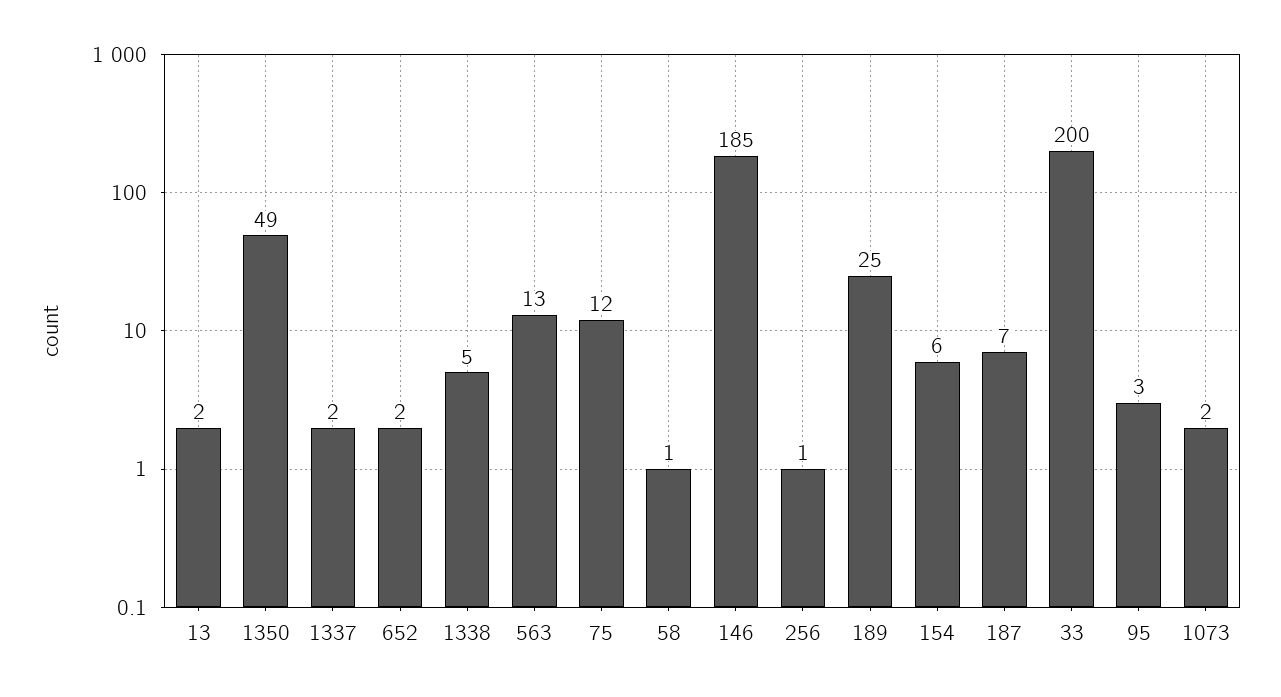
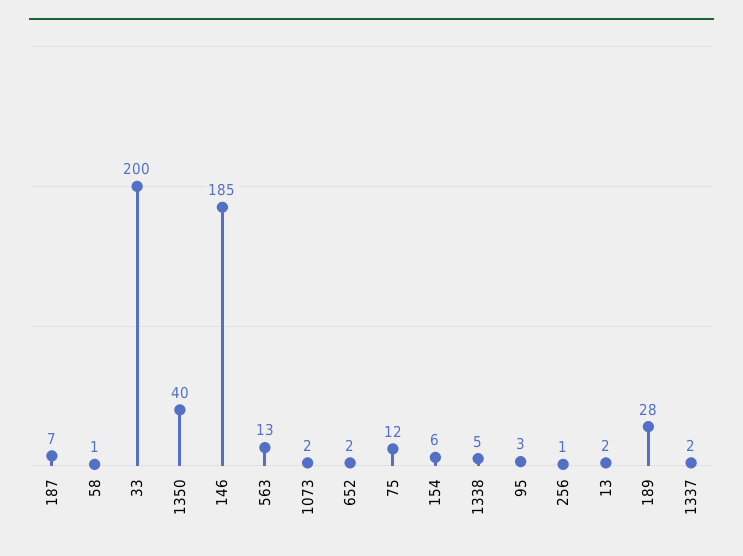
  {
    "13": 2,
-   "1350": 49,
+   "1350": 40,
    "1337": 2,
    "652": 2,
    "1338": 5,
    "563": 13,
    "75": 12,
    "58": 1,
    "146": 185,
    "256": 1,
-   "189": 25,
+   "189": 28,
    "154": 6,
    "187": 7,
    "33": 200,
    "95": 3,
    "1073": 2
  }

